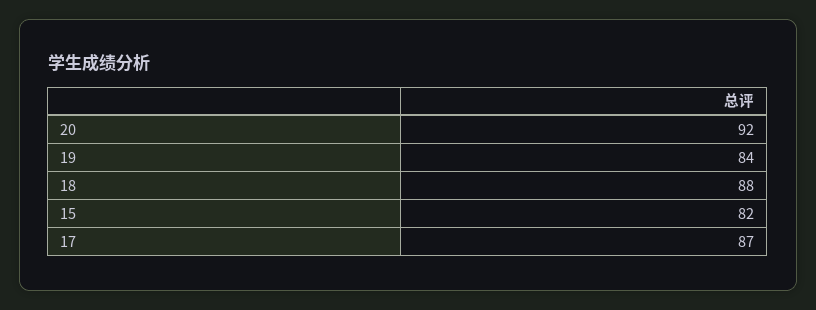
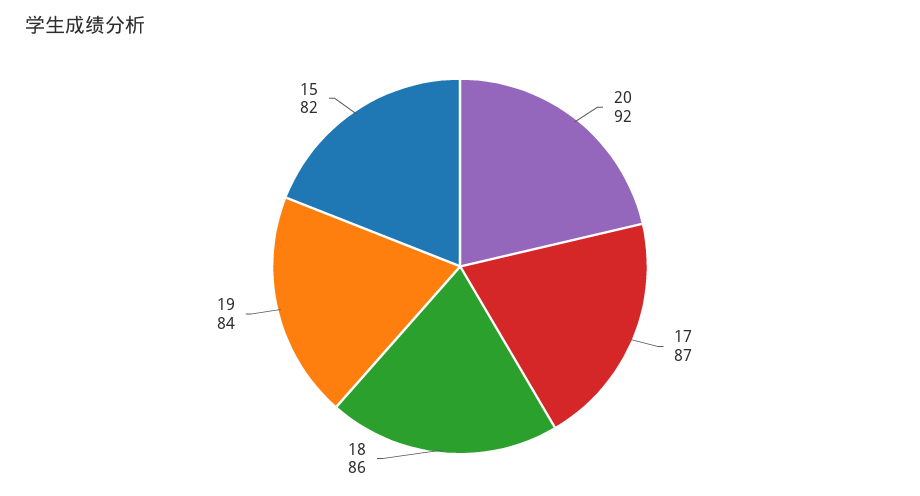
  {
    "20": 92,
    "19": 84,
-   "18": 88,
+   "18": 86,
    "15": 82,
    "17": 87
  }

